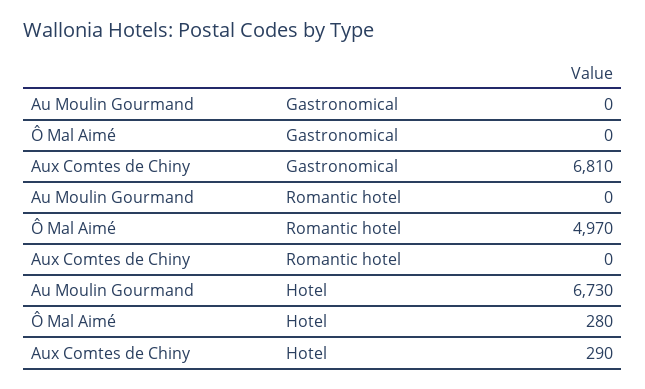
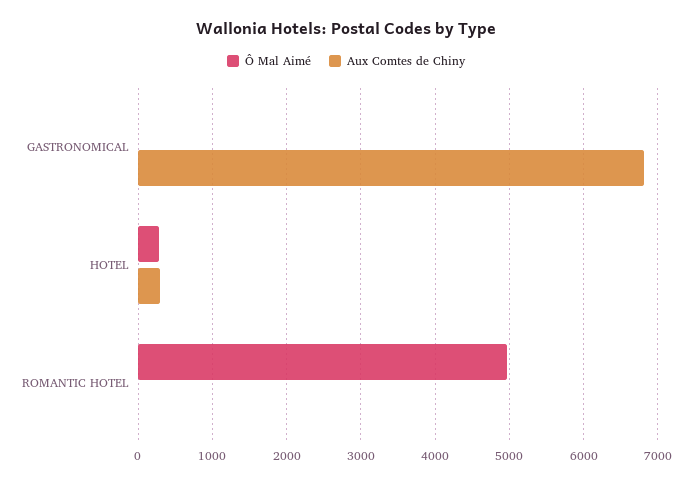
  {
-   "Au Moulin Gourmand": {
-     "Gastronomical": 0,
-     "Romantic hotel": 0,
-     "Hotel": 6730
-   },
    "Ô Mal Aimé": {
      "Gastronomical": 0,
      "Romantic hotel": 4970,
      "Hotel": 280
    },
    "Aux Comtes de Chiny": {
      "Gastronomical": 6810,
      "Romantic hotel": 0,
      "Hotel": 290
    }
  }

